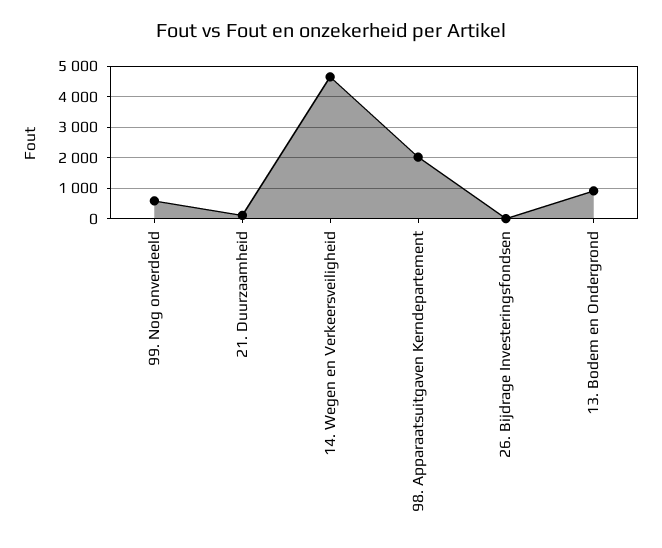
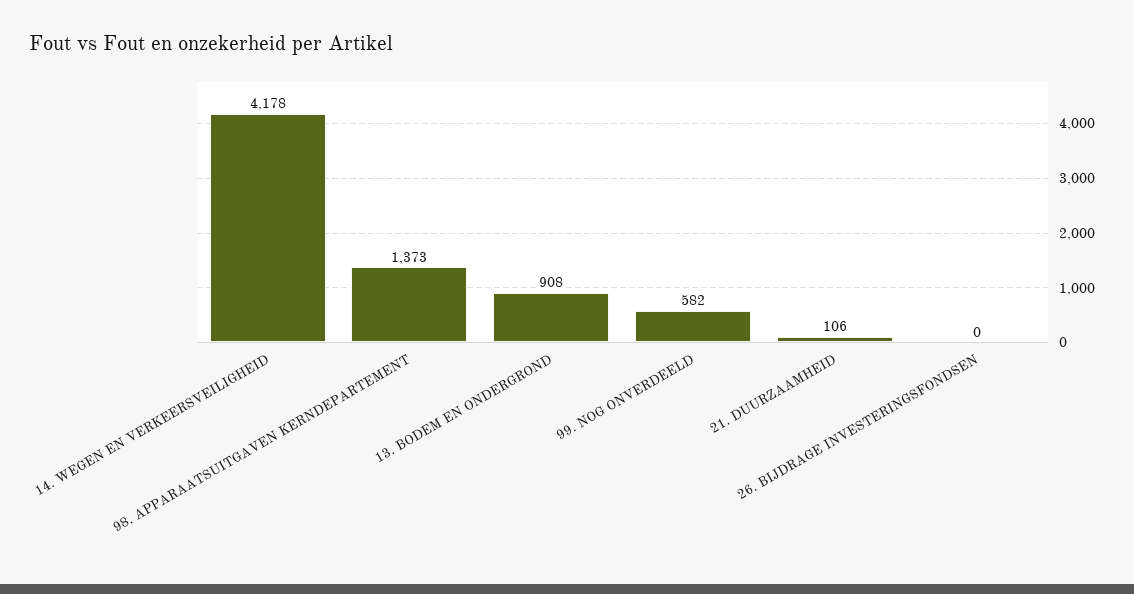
  {
    "99. Nog onverdeeld": 582,
    "21. Duurzaamheid": 106,
-   "14. Wegen en Verkeersveiligheid": 4600,
+   "14. Wegen en Verkeersveiligheid": 4178,
-   "98. Apparaatsuitgaven Kerndepartement": 2000,
+   "98. Apparaatsuitgaven Kerndepartement": 1373,
    "26. Bijdrage Investeringsfondsen": 0,
    "13. Bodem en Ondergrond": 908
  }

